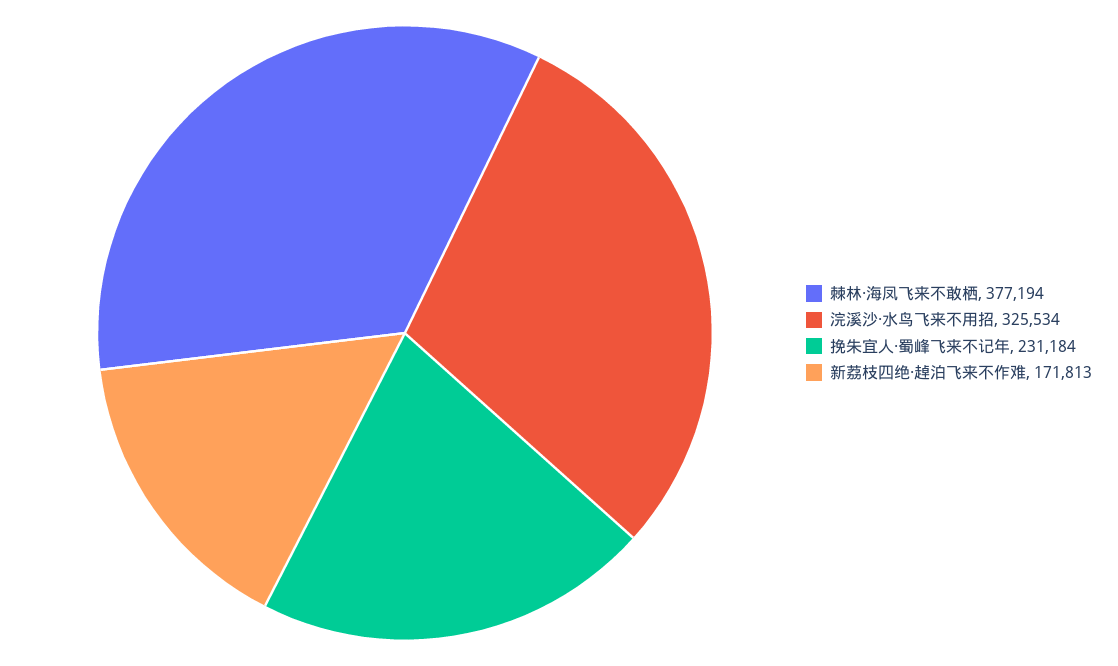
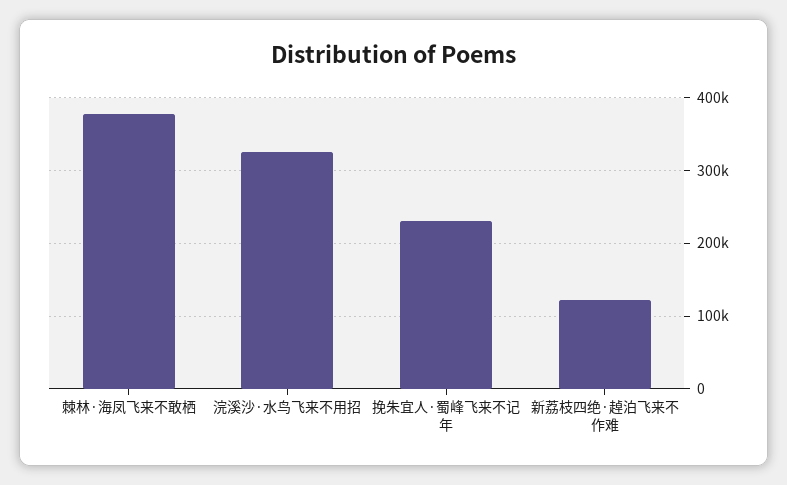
  {
    "棘林·海凤飞来不敢栖": 377194,
    "浣溪沙·水鸟飞来不用招": 325534,
    "挽朱宜人·蜀峰飞来不记年": 231184,
-   "新荔枝四绝·趠泊飞来不作难": 171813
+   "新荔枝四绝·趠泊飞来不作难": 120000
  }

